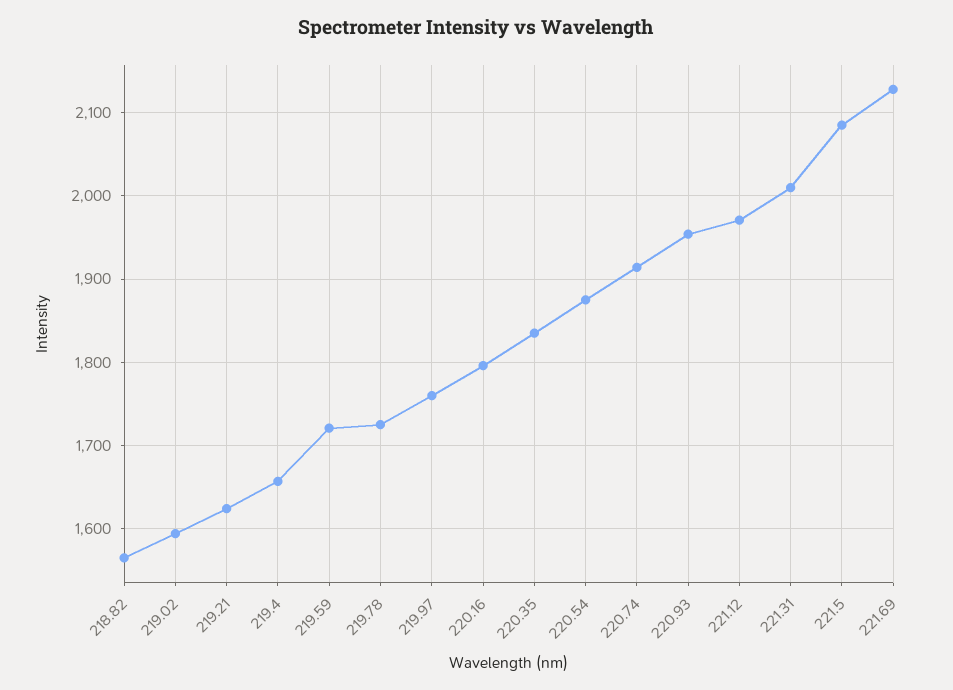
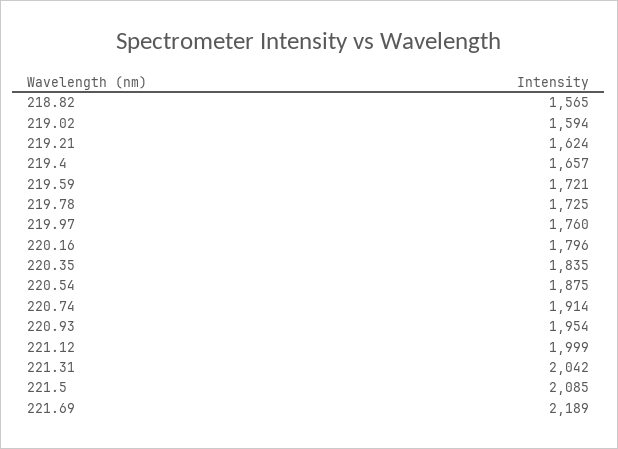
  {
    "218.82": 1565,
    "219.02": 1594,
    "219.21": 1624,
    "219.4": 1657,
    "219.59": 1721,
    "219.78": 1725,
    "219.97": 1760,
    "220.16": 1796,
    "220.35": 1835,
    "220.54": 1875,
    "220.74": 1914,
    "220.93": 1954,
-   "221.12": 1970,
+   "221.12": 1999,
-   "221.31": 2010,
+   "221.31": 2042,
    "221.5": 2085,
-   "221.69": 2130
+   "221.69": 2189
  }

